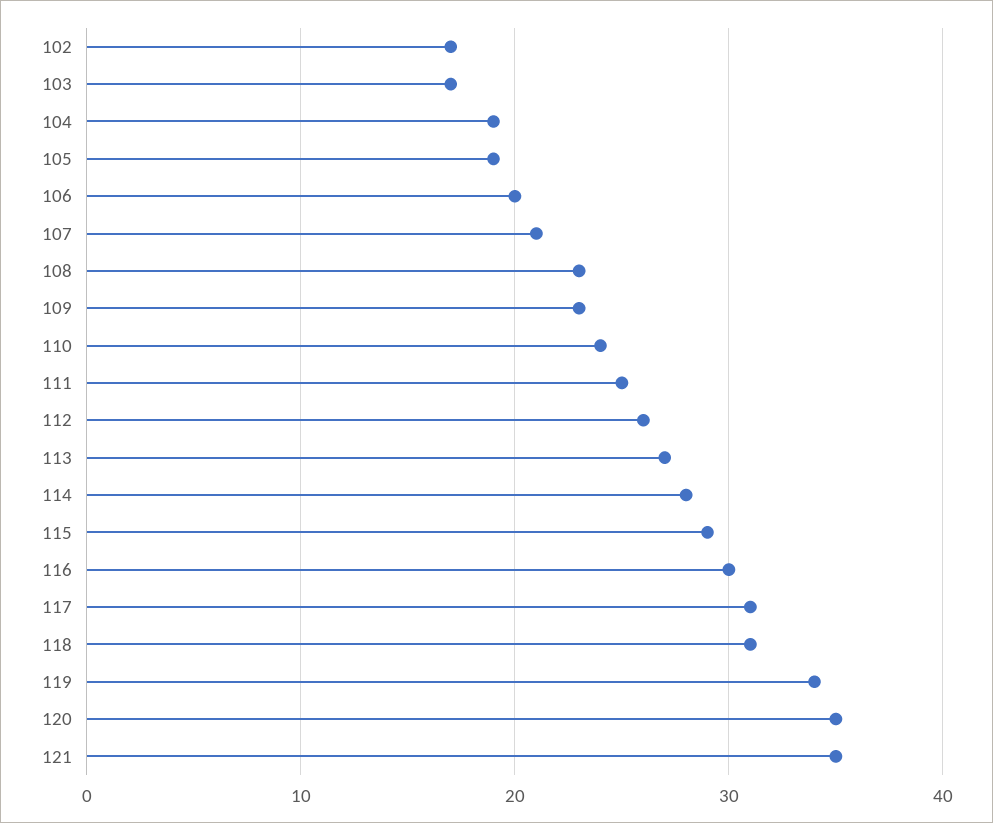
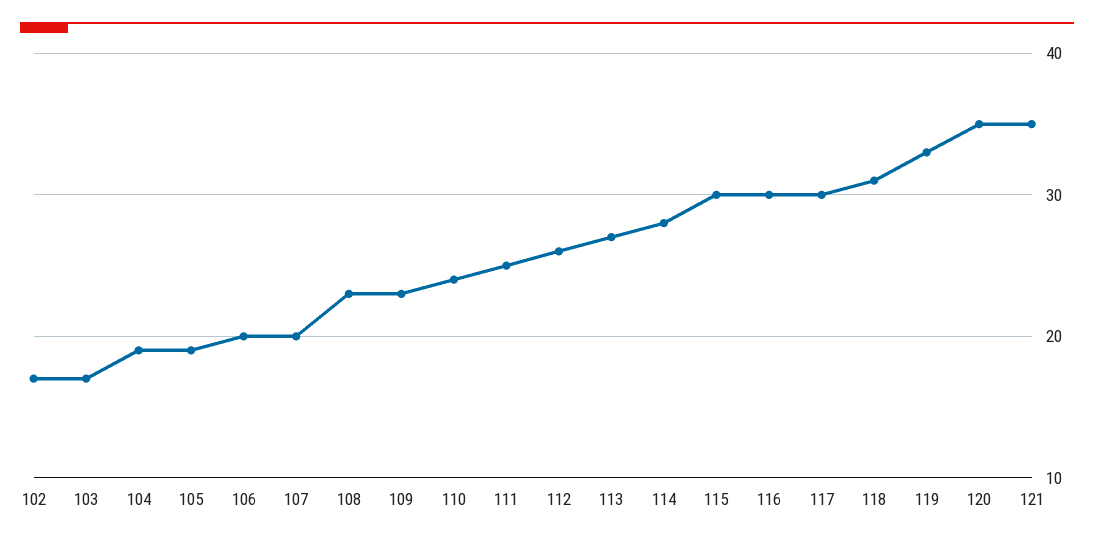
  {
    "102": 17,
    "103": 17,
    "104": 19,
    "105": 19,
    "106": 20,
-   "107": 21,
+   "107": 20,
    "108": 23,
    "109": 23,
    "110": 24,
    "111": 25,
    "112": 26,
    "113": 27,
    "114": 28,
-   "115": 29,
+   "115": 30,
    "116": 30,
-   "117": 31,
+   "117": 30,
    "118": 31,
-   "119": 34,
+   "119": 33,
    "120": 35,
    "121": 35
  }

